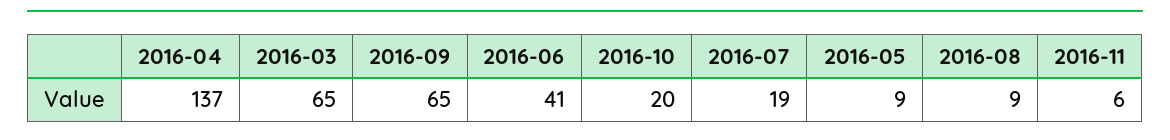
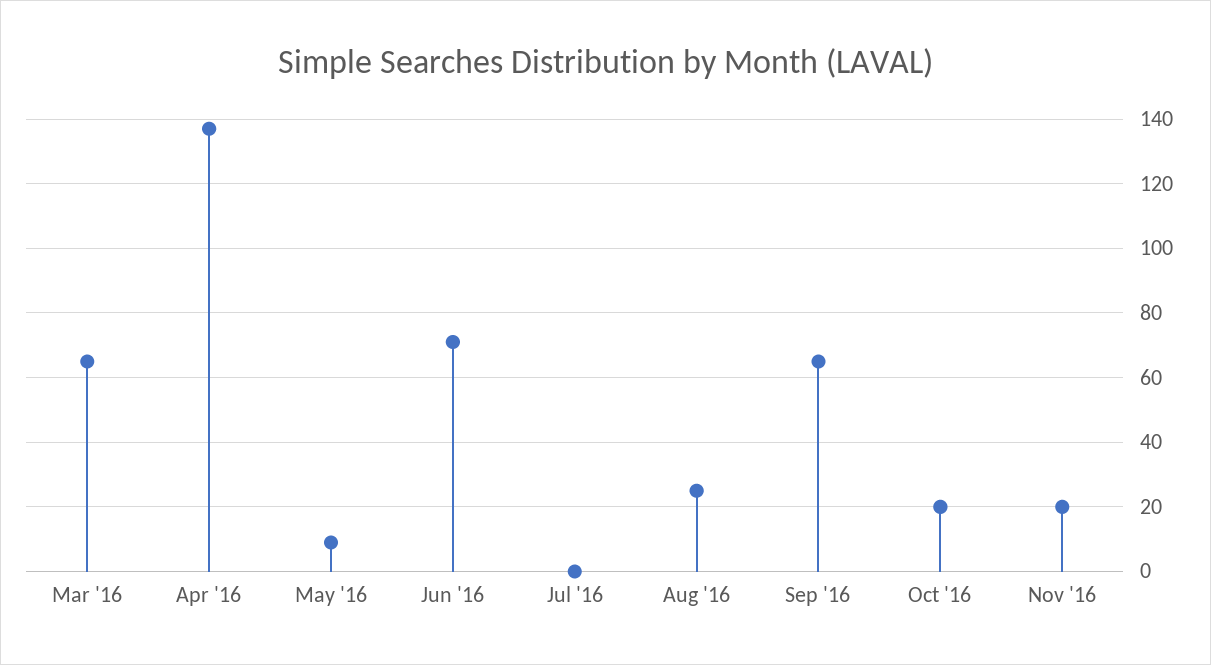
  {
    "2016-04": 137,
    "2016-03": 65,
    "2016-09": 65,
-   "2016-06": 41,
+   "2016-06": 70,
    "2016-10": 20,
-   "2016-07": 19,
+   "2016-07": 0,
    "2016-05": 9,
-   "2016-08": 9,
+   "2016-08": 25,
-   "2016-11": 6
+   "2016-11": 20
  }

